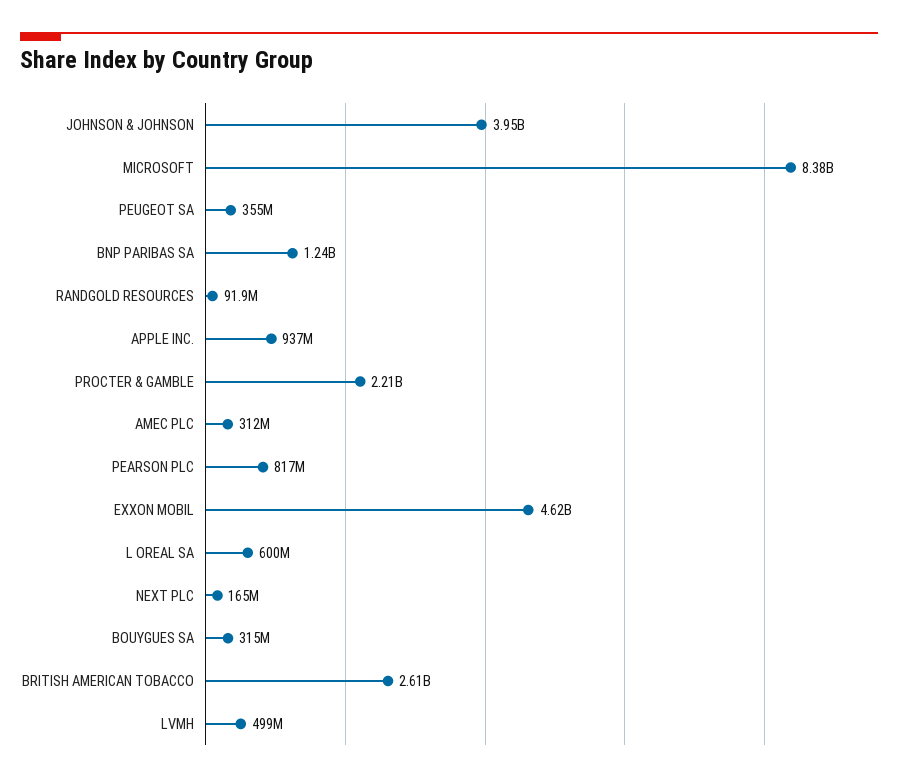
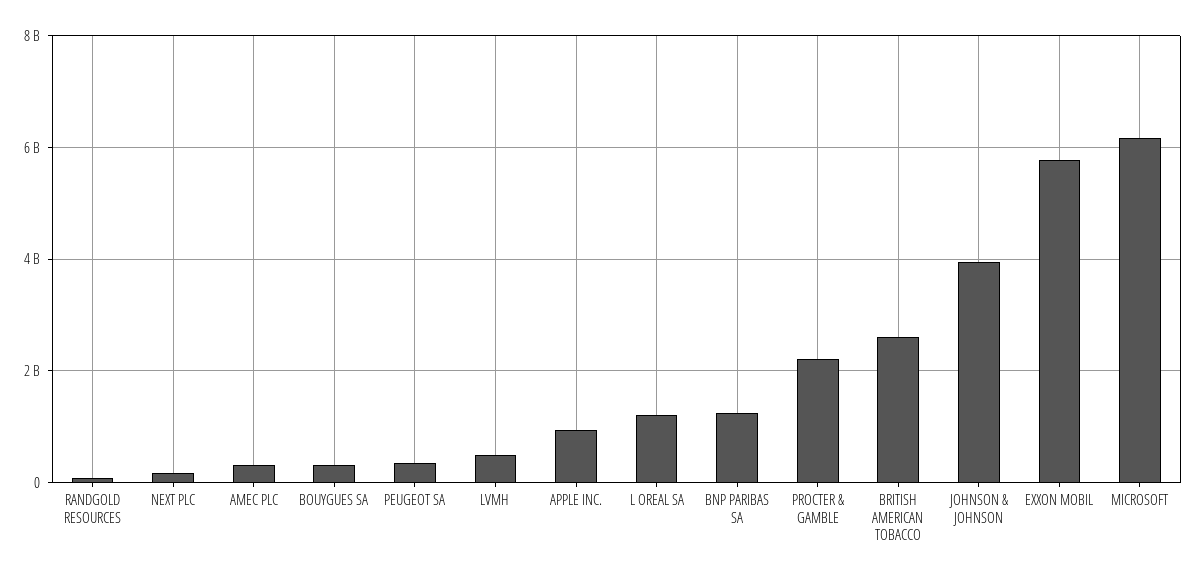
  {
    "JOHNSON & JOHNSON": 3950000000,
-   "MICROSOFT": 8380000000,
+   "MICROSOFT": 6200000000,
    "PEUGEOT SA": 355000000,
    "BNP PARIBAS SA": 1240000000,
    "RANDGOLD RESOURCES": 91900000,
    "APPLE INC.": 937000000,
    "PROCTER & GAMBLE": 2210000000,
    "AMEC PLC": 312000000,
-   "PEARSON PLC": 817000000,
-   "EXXON MOBIL": 4620000000,
+   "EXXON MOBIL": 5800000000,
-   "L OREAL SA": 600000000,
+   "L OREAL SA": 1200000000,
    "NEXT PLC": 165000000,
    "BOUYGUES SA": 315000000,
    "BRITISH AMERICAN TOBACCO": 2610000000,
    "LVMH": 499000000
  }

